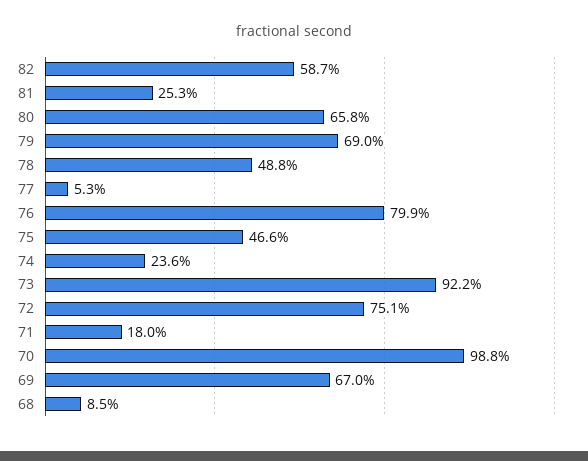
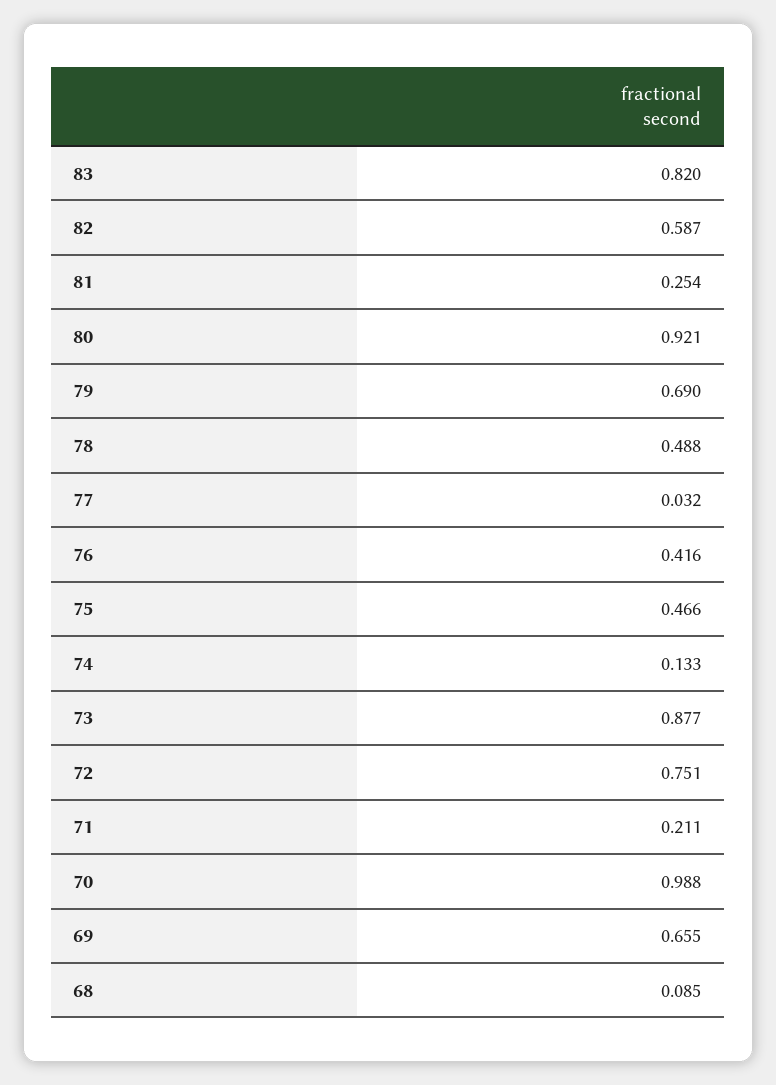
  {
    "82": 0.587,
-   "81": 0.253,
+   "81": 0.254,
-   "80": 0.658,
+   "80": 0.921,
    "79": 0.69,
    "78": 0.488,
-   "77": 0.053,
+   "77": 0.032,
-   "76": 0.799,
+   "76": 0.416,
    "75": 0.466,
-   "74": 0.236,
+   "74": 0.133,
-   "73": 0.922,
+   "73": 0.877,
    "72": 0.751,
-   "71": 0.18,
+   "71": 0.211,
    "70": 0.988,
-   "69": 0.67,
+   "69": 0.655,
-   "68": 0.085
+   "68": 0.085,
+   "83": 0.82
  }

